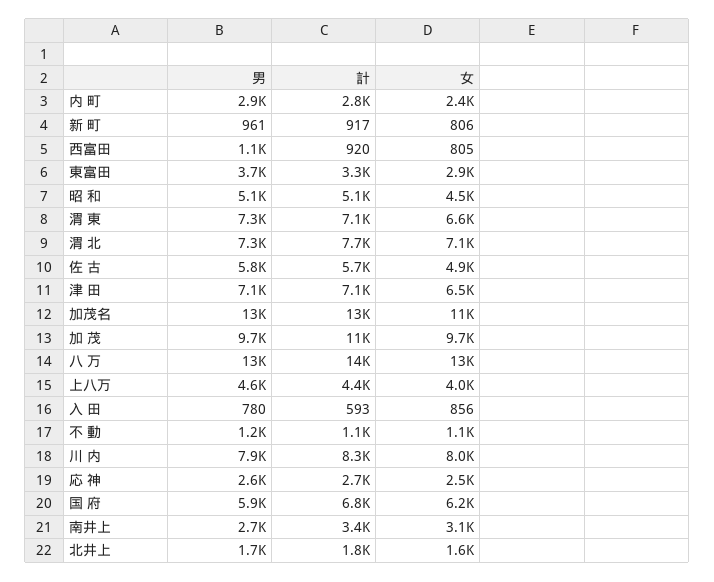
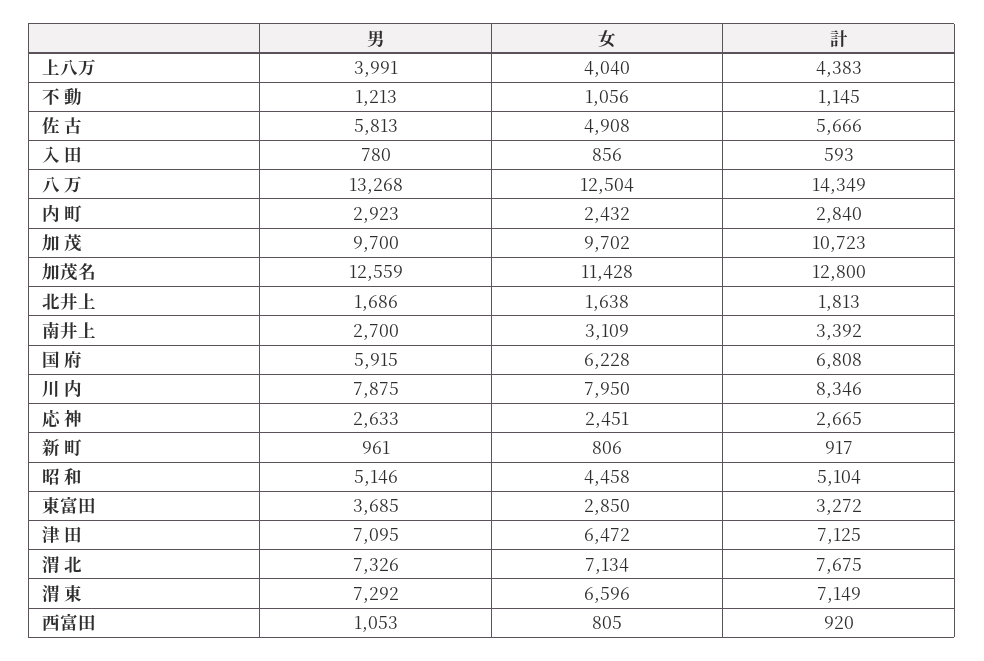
  {
    "男": {
      "内 町": 2923,
      "新 町": 961,
      "西富田": 1053,
      "東富田": 3685,
      "昭 和": 5146,
      "渭 東": 7292,
      "渭 北": 7326,
      "佐 古": 5813,
      "津 田": 7095,
      "加茂名": 12559,
      "加 茂": 9700,
      "八 万": 13268,
-     "上八万": 4600,
+     "上八万": 3991,
      "入 田": 780,
      "不 動": 1213,
      "川 内": 7875,
      "応 神": 2633,
      "国 府": 5915,
      "南井上": 2700,
      "北井上": 1686
    },
    "計": {
      "内 町": 2840,
      "新 町": 917,
      "西富田": 920,
      "東富田": 3272,
      "昭 和": 5104,
      "渭 東": 7149,
      "渭 北": 7675,
      "佐 古": 5666,
      "津 田": 7125,
      "加茂名": 12800,
      "加 茂": 10723,
      "八 万": 14349,
      "上八万": 4383,
      "入 田": 593,
      "不 動": 1145,
      "川 内": 8346,
      "応 神": 2665,
      "国 府": 6808,
      "南井上": 3392,
      "北井上": 1813
    },
    "女": {
      "内 町": 2432,
      "新 町": 806,
      "西富田": 805,
      "東富田": 2850,
      "昭 和": 4458,
      "渭 東": 6596,
      "渭 北": 7134,
      "佐 古": 4908,
      "津 田": 6472,
      "加茂名": 11428,
      "加 茂": 9702,
      "八 万": 12504,
      "上八万": 4040,
      "入 田": 856,
      "不 動": 1056,
      "川 内": 7950,
      "応 神": 2451,
      "国 府": 6228,
      "南井上": 3109,
      "北井上": 1638
    }
  }

